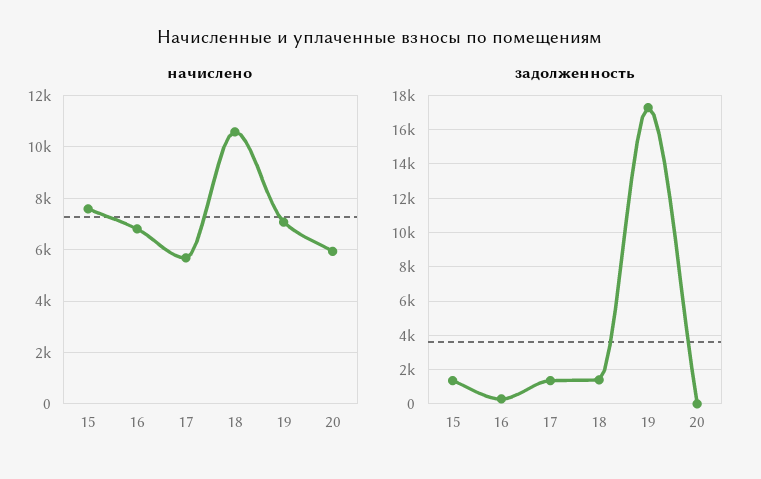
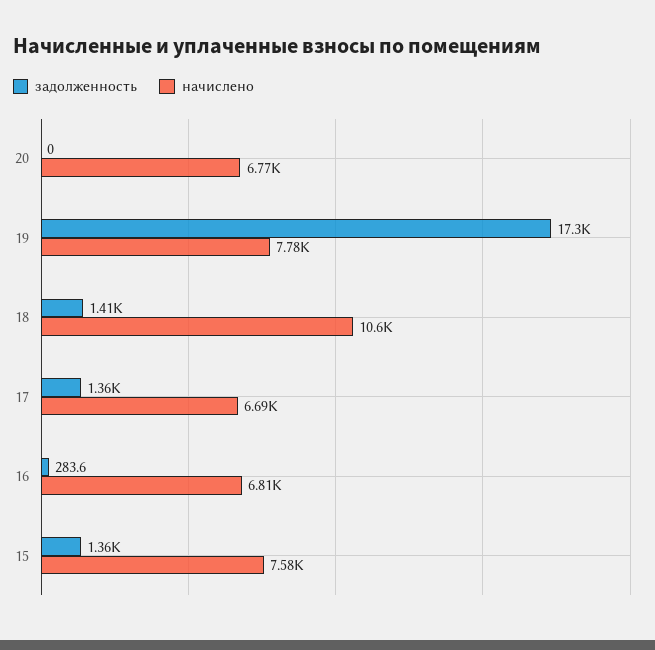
  {
    "начислено": {
      "15": 7580,
      "16": 6810,
-     "17": 5750,
+     "17": 6690,
      "18": 10600,
-     "19": 7000,
+     "19": 7780,
-     "20": 6000
+     "20": 6770
    },
    "задолженность": {
      "15": 1360,
      "16": 283.6,
      "17": 1360,
      "18": 1410,
      "19": 17300,
      "20": 0
    }
  }

